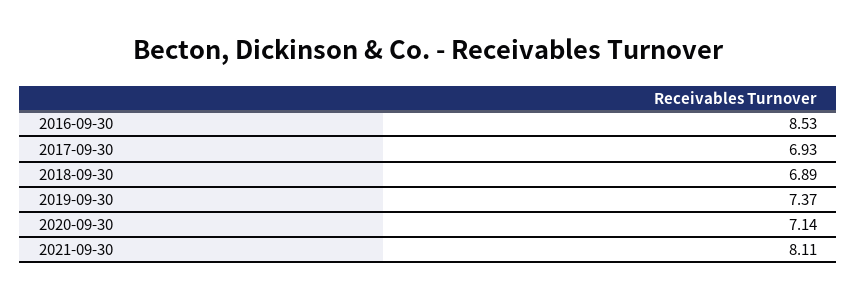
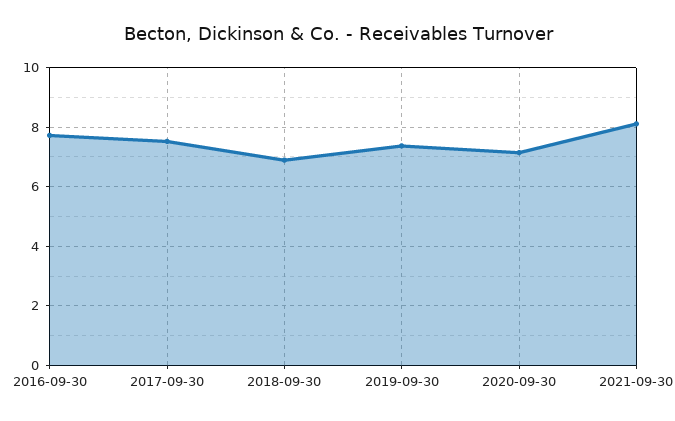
  {
-   "2016-09-30": 8.53,
+   "2016-09-30": 7.75,
-   "2017-09-30": 6.93,
+   "2017-09-30": 7.5,
    "2018-09-30": 6.89,
    "2019-09-30": 7.37,
    "2020-09-30": 7.14,
    "2021-09-30": 8.11
  }

